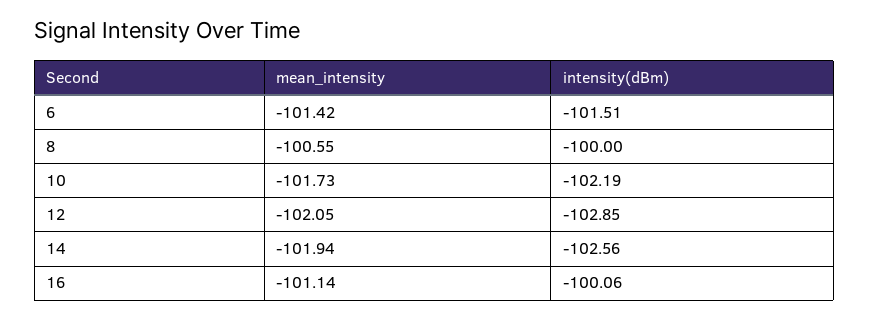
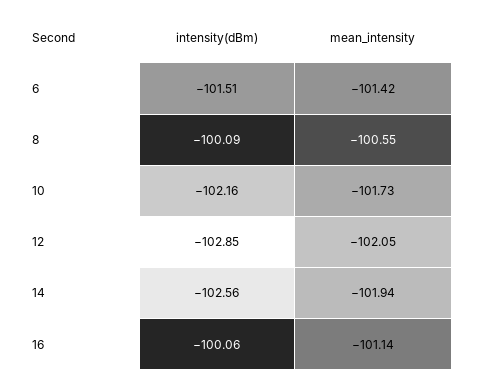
  {
    "mean_intensity": {
      "6": -101.42,
      "8": -100.55,
      "10": -101.73,
      "12": -102.05,
      "14": -101.94,
      "16": -101.14
    },
    "intensity(dBm)": {
      "6": -101.51,
-     "8": -100,
+     "8": -100.09,
-     "10": -102.19,
+     "10": -102.16,
      "12": -102.85,
      "14": -102.56,
      "16": -100.06
    }
  }

